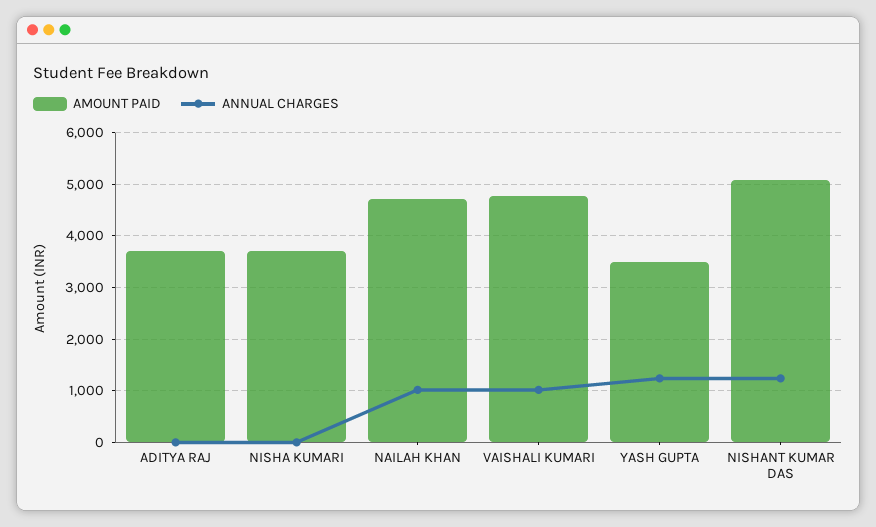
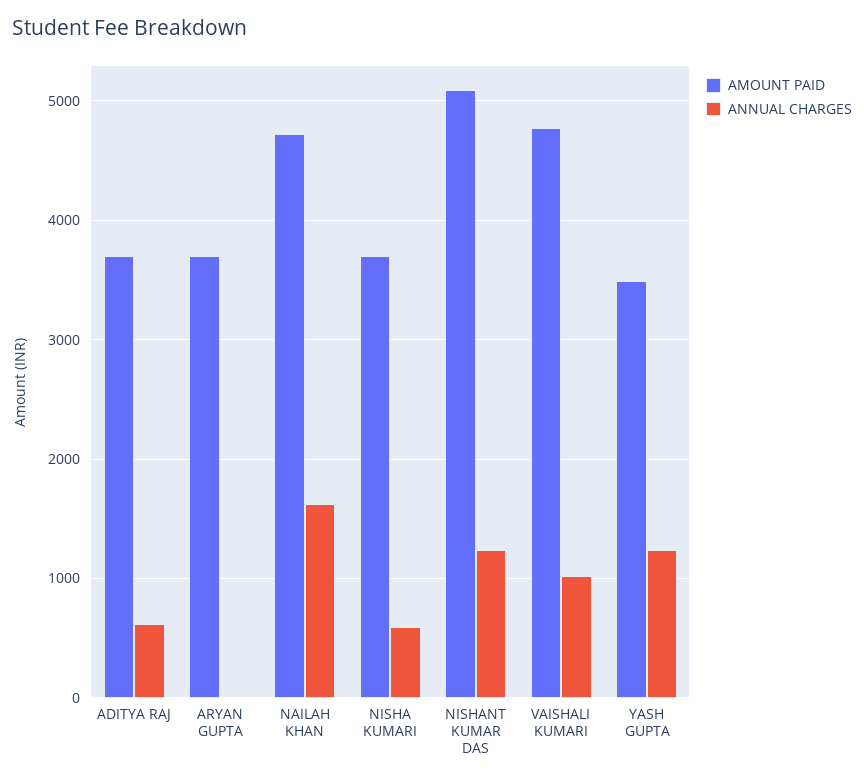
  {
    "AMOUNT PAID": {
      "ADITYA RAJ": 3700,
      "NISHA KUMARI": 3700,
      "NAILAH KHAN": 4700,
      "VAISHALI KUMARI": 4800,
      "YASH GUPTA": 3500,
-     "NISHANT KUMAR DAS": 5100
+     "NISHANT KUMAR DAS": 5100,
+     "ARYAN GUPTA": 3700
    },
    "ANNUAL CHARGES": {
-     "ADITYA RAJ": 0,
+     "ADITYA RAJ": 600,
-     "NISHA KUMARI": 0,
+     "NISHA KUMARI": 600,
-     "NAILAH KHAN": 1000,
+     "NAILAH KHAN": 1600,
      "VAISHALI KUMARI": 1000,
      "YASH GUPTA": 1200,
-     "NISHANT KUMAR DAS": 1200
+     "NISHANT KUMAR DAS": 1200,
+     "ARYAN GUPTA": 0
    }
  }

